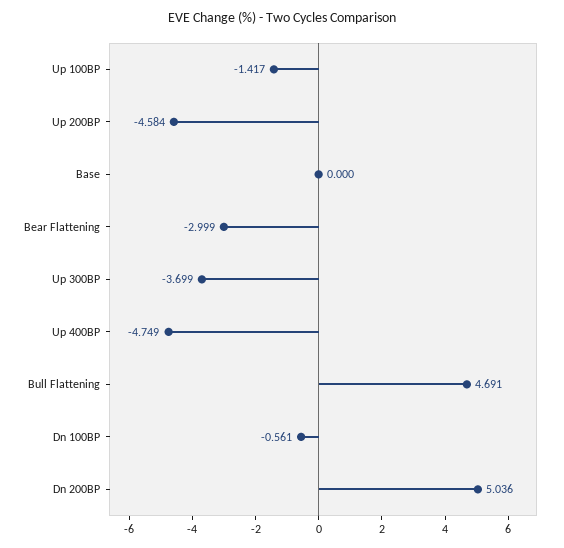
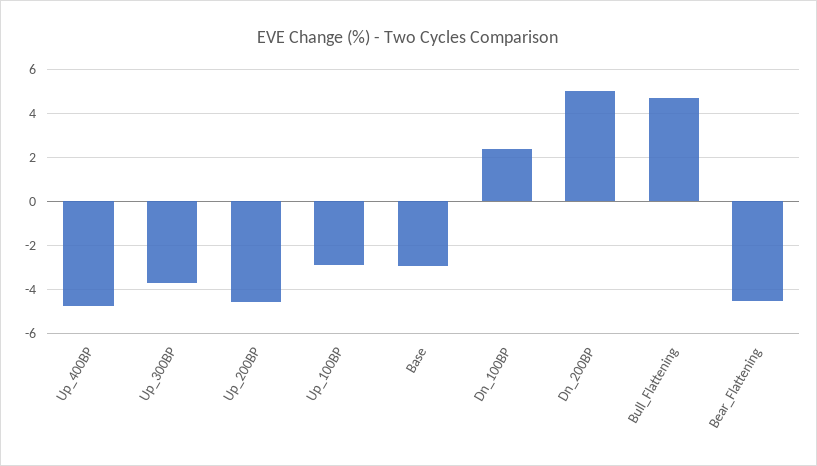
  {
-   "Up 100BP": -1.417,
+   "Up 100BP": -3,
    "Up 200BP": -4.584,
-   "Base": 0,
+   "Base": -3,
-   "Bear Flattening": -2.999,
+   "Bear Flattening": -4.5,
    "Up 300BP": -3.699,
    "Up 400BP": -4.749,
    "Bull Flattening": 4.691,
-   "Dn 100BP": -0.561,
+   "Dn 100BP": 2.5,
    "Dn 200BP": 5.036
  }

